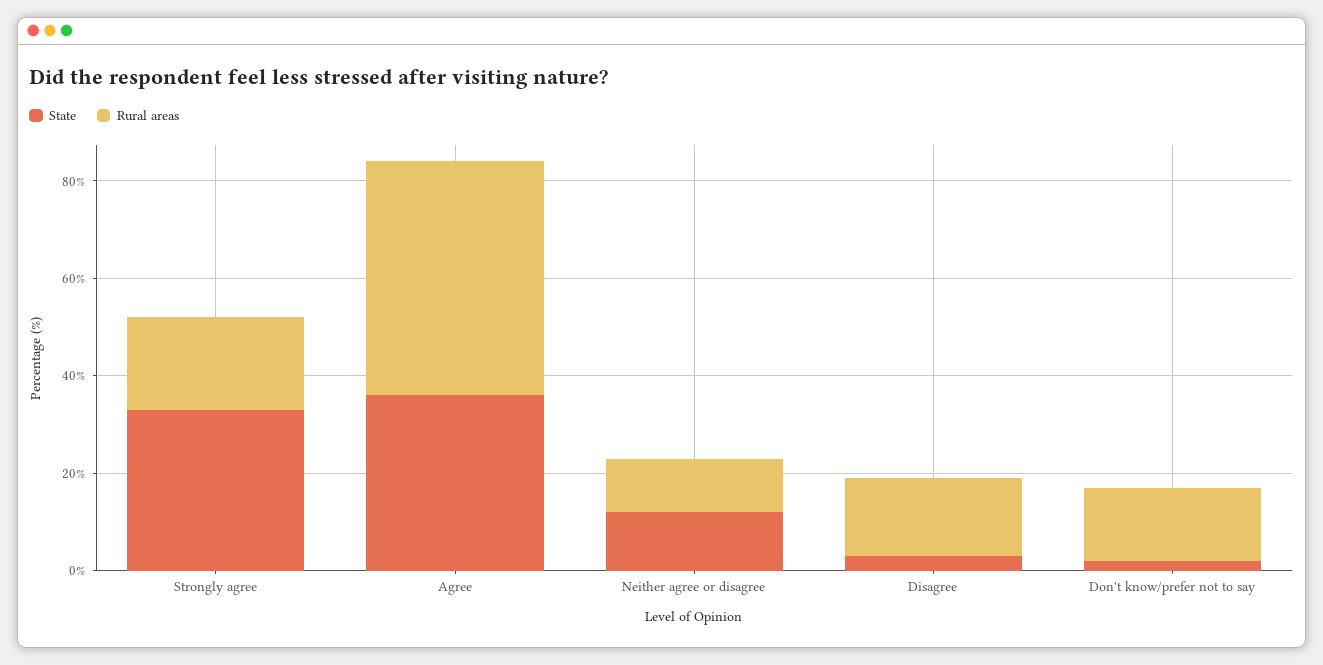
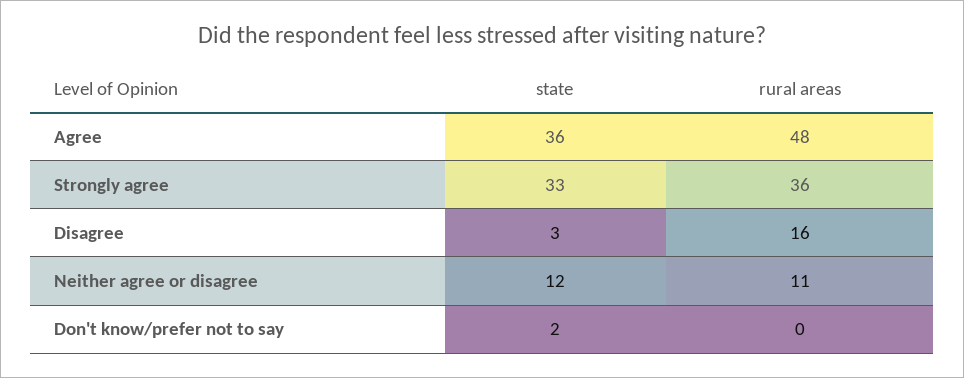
  {
    "State": {
      "Strongly agree": 33,
      "Agree": 36,
      "Neither agree or disagree": 12,
      "Disagree": 3,
      "Don't know/prefer not to say": 2
    },
    "Rural areas": {
-     "Strongly agree": 20,
+     "Strongly agree": 36,
      "Agree": 48,
      "Neither agree or disagree": 11,
      "Disagree": 16,
-     "Don't know/prefer not to say": 15
+     "Don't know/prefer not to say": 0
    }
  }

